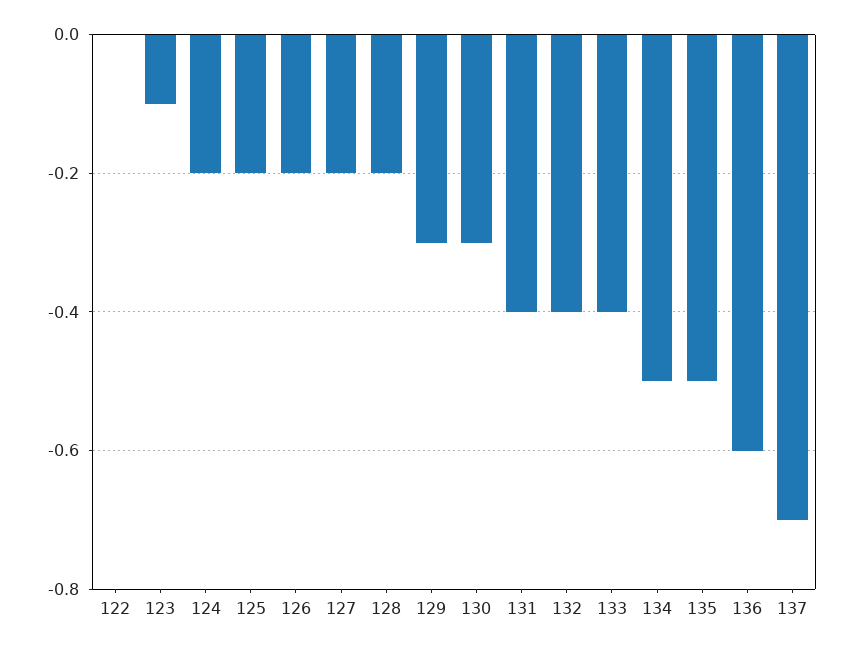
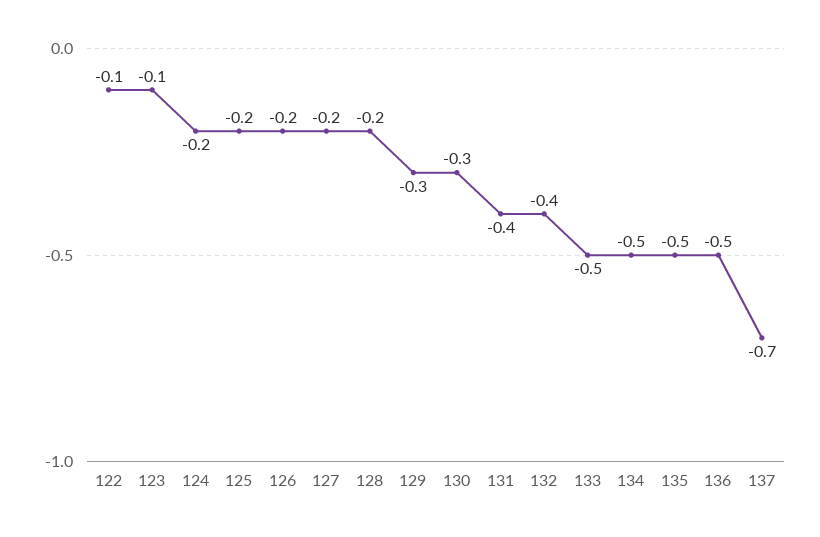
  {
-   "122": 0,
+   "122": -0.1,
    "123": -0.1,
    "124": -0.2,
    "125": -0.2,
    "126": -0.2,
    "127": -0.2,
    "128": -0.2,
    "129": -0.3,
    "130": -0.3,
    "131": -0.4,
    "132": -0.4,
-   "133": -0.4,
+   "133": -0.5,
    "134": -0.5,
    "135": -0.5,
-   "136": -0.6,
+   "136": -0.5,
    "137": -0.7
  }

